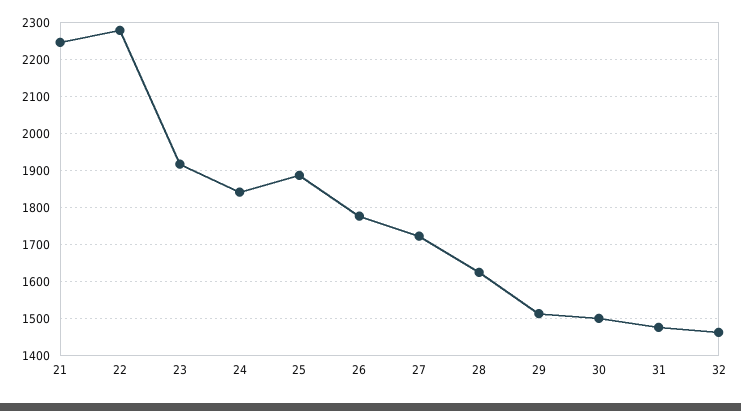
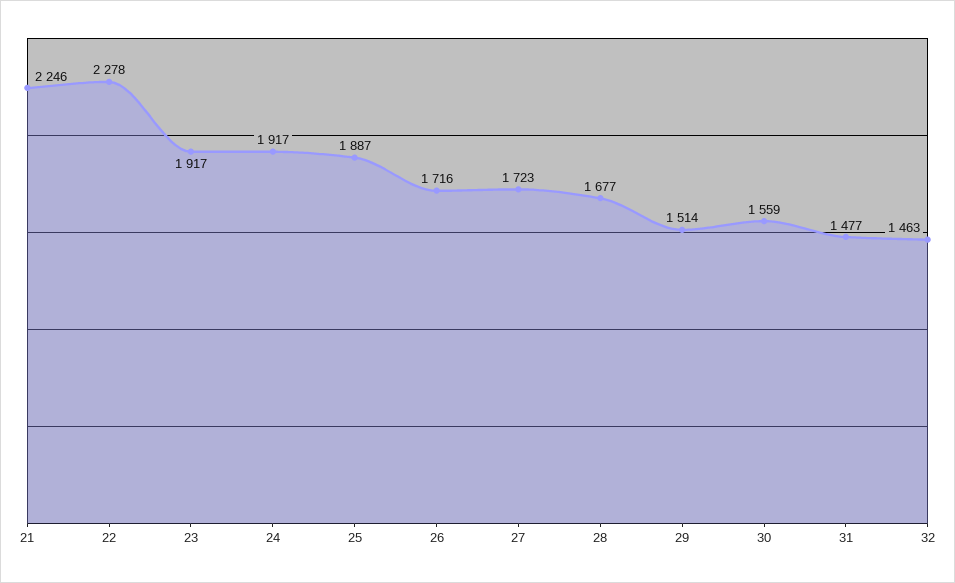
  {
    "21": 2246,
    "22": 2278,
    "23": 1917,
-   "24": 1840,
+   "24": 1917,
    "25": 1887,
-   "26": 1780,
+   "26": 1716,
    "27": 1723,
-   "28": 1620,
+   "28": 1677,
    "29": 1514,
-   "30": 1500,
+   "30": 1559,
    "31": 1477,
    "32": 1463
  }

